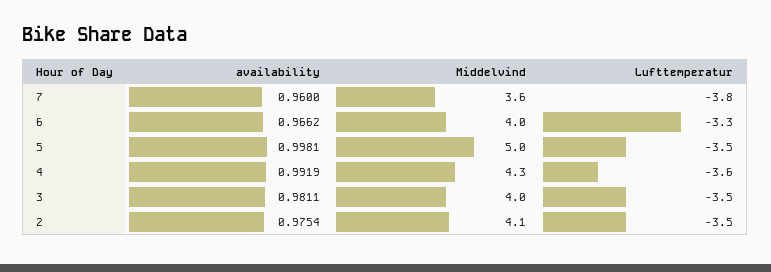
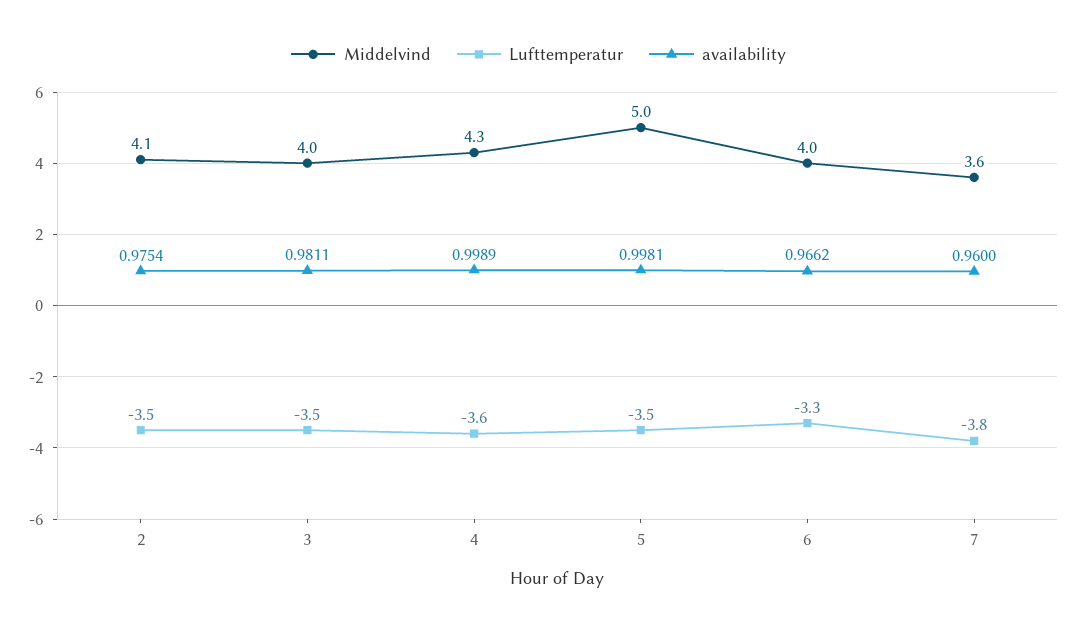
  {
    "availability": {
      "7": 0.96,
      "6": 0.9662,
      "5": 0.9981,
-     "4": 0.9919,
+     "4": 0.9989,
      "3": 0.9811,
      "2": 0.9754
    },
    "Middelvind": {
      "7": 3.6,
      "6": 4,
      "5": 5,
      "4": 4.3,
      "3": 4,
      "2": 4.1
    },
    "Lufttemperatur": {
      "7": -3.8,
      "6": -3.3,
      "5": -3.5,
      "4": -3.6,
      "3": -3.5,
      "2": -3.5
    }
  }

